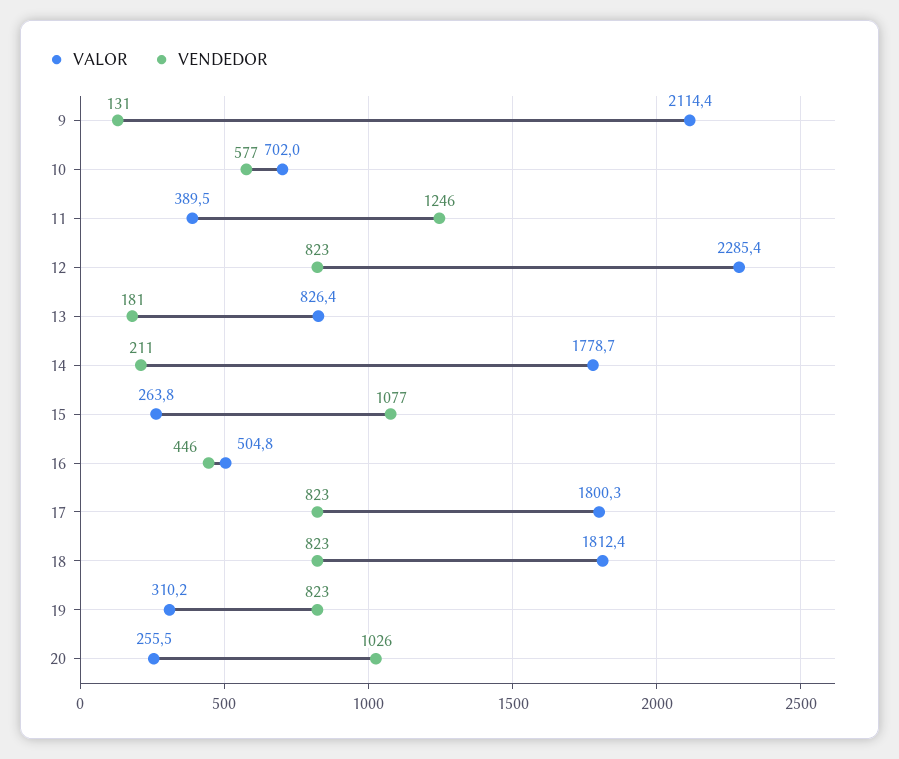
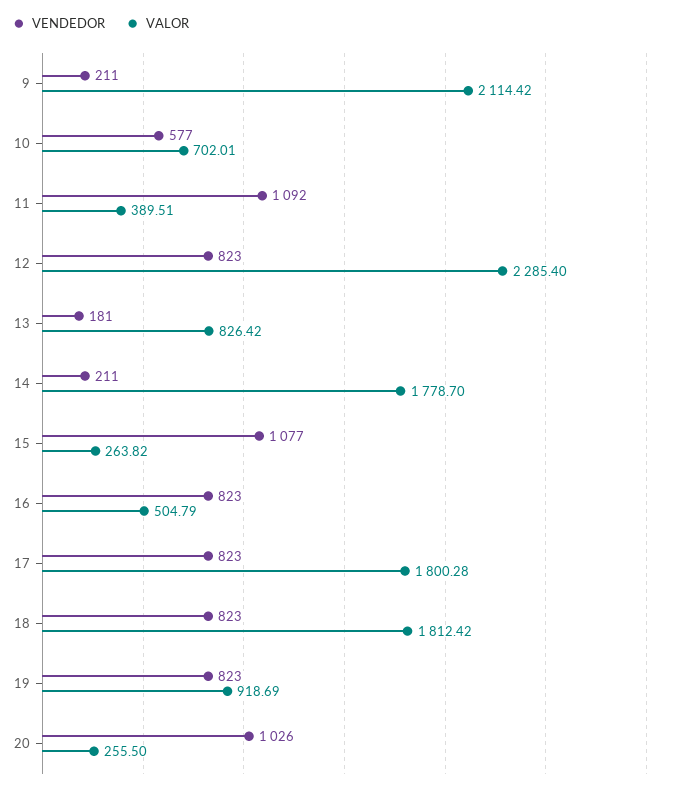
  {
    "VALOR": {
      "9": 2114.42,
      "10": 702.01,
      "11": 389.51,
      "12": 2285.4,
      "13": 826.42,
      "14": 1778.7,
      "15": 263.82,
      "16": 504.79,
      "17": 1800.28,
      "18": 1812.42,
-     "19": 310.2,
+     "19": 918.69,
      "20": 255.5
    },
    "VENDEDOR": {
-     "9": 131,
+     "9": 211,
      "10": 577,
-     "11": 1246,
+     "11": 1092,
      "12": 823,
      "13": 181,
      "14": 211,
      "15": 1077,
-     "16": 446,
+     "16": 823,
      "17": 823,
      "18": 823,
      "19": 823,
      "20": 1026
    }
  }

